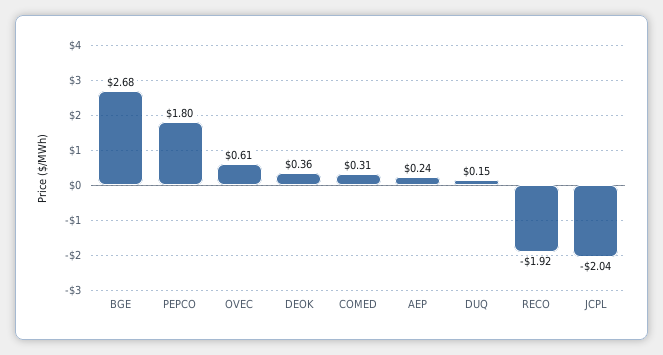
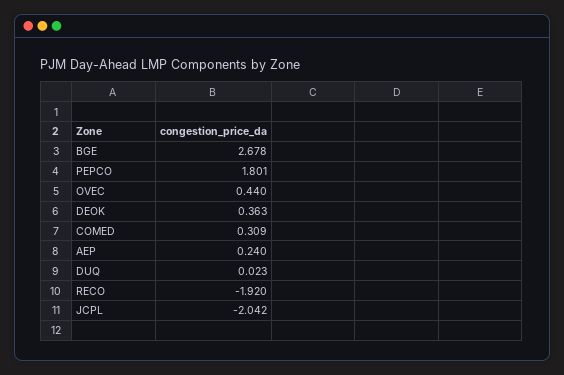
  {
    "BGE": 2.678,
    "PEPCO": 1.801,
-   "OVEC": 0.61,
+   "OVEC": 0.44,
    "DEOK": 0.363,
    "COMED": 0.309,
    "AEP": 0.24,
-   "DUQ": 0.15,
+   "DUQ": 0.023,
    "RECO": -1.92,
    "JCPL": -2.042
  }

